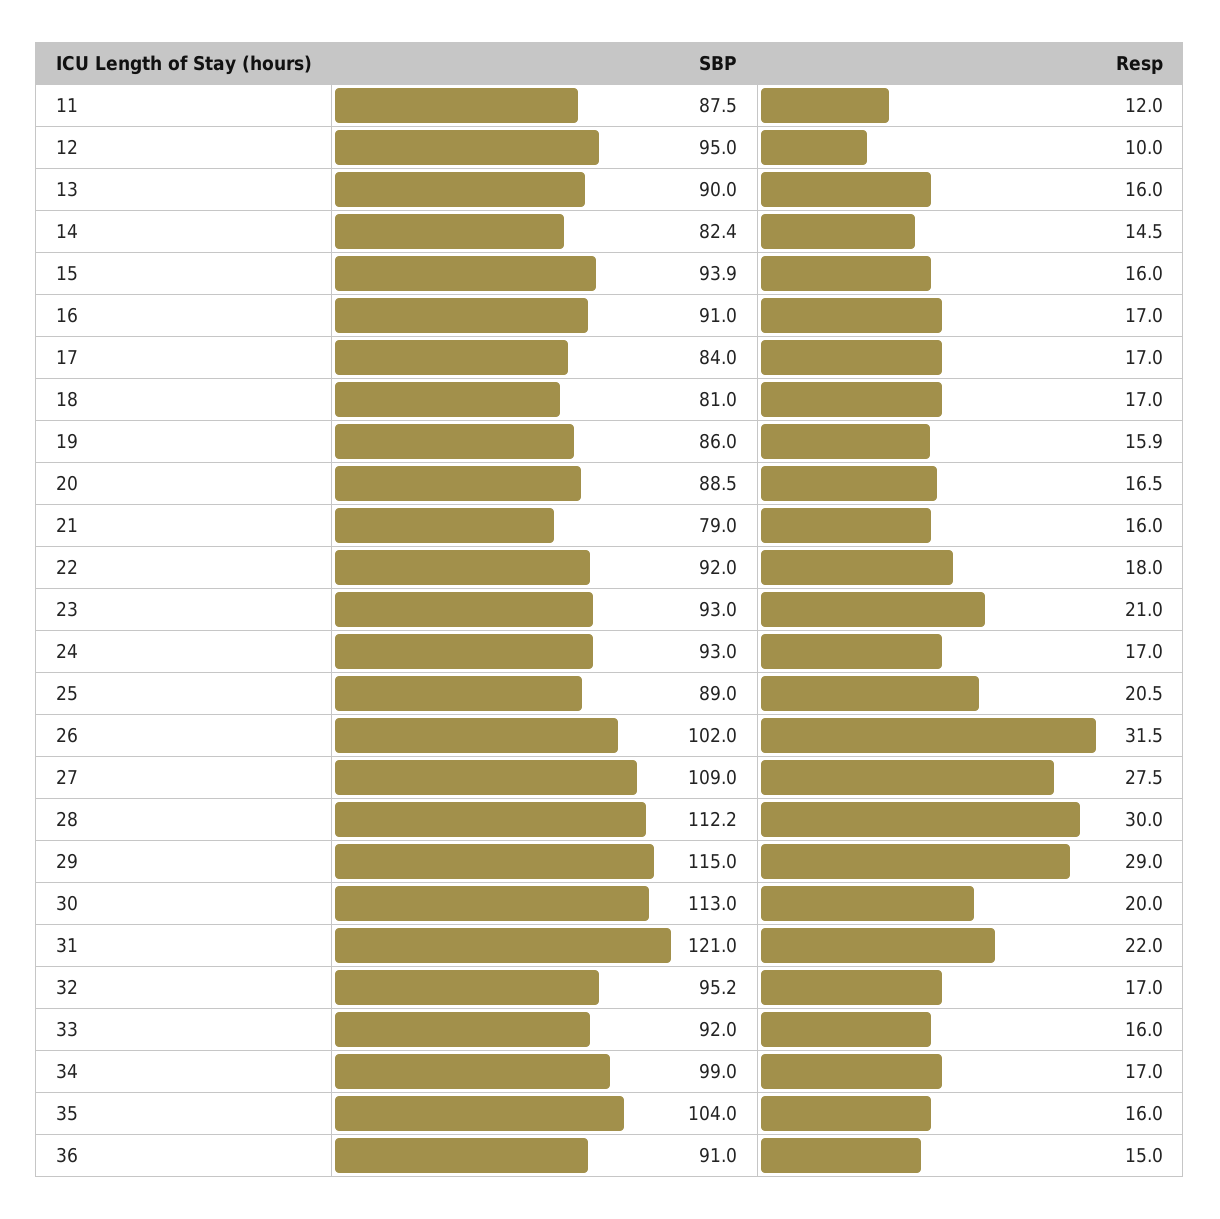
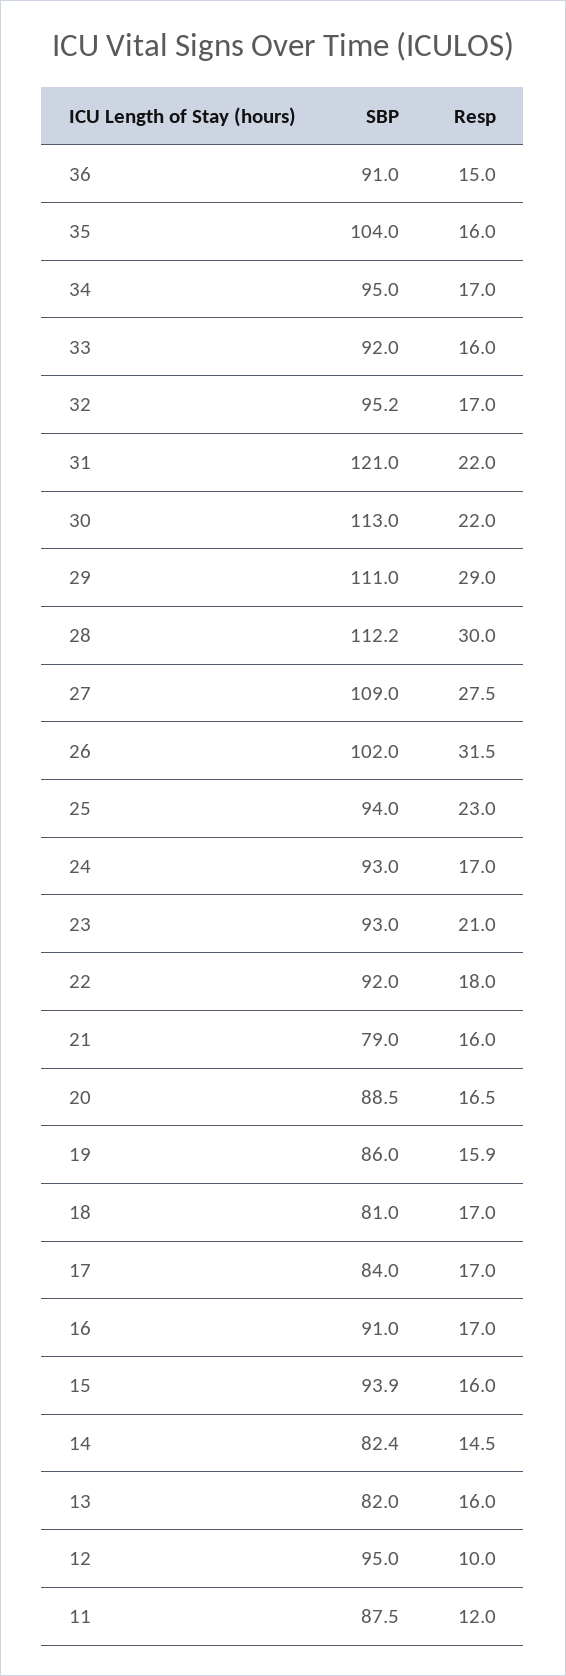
  {
    "SBP": {
      "11": 87.5,
      "12": 95,
-     "13": 90,
+     "13": 82,
      "14": 82.4,
      "15": 93.9,
      "16": 91,
      "17": 84,
      "18": 81,
      "19": 86,
      "20": 88.5,
      "21": 79,
      "22": 92,
      "23": 93,
      "24": 93,
-     "25": 89,
+     "25": 94,
      "26": 102,
      "27": 109,
      "28": 112.2,
-     "29": 115,
+     "29": 111,
      "30": 113,
      "31": 121,
      "32": 95.2,
      "33": 92,
-     "34": 99,
+     "34": 95,
      "35": 104,
      "36": 91
    },
    "Resp": {
      "11": 12,
      "12": 10,
      "13": 16,
      "14": 14.5,
      "15": 16,
      "16": 17,
      "17": 17,
      "18": 17,
      "19": 15.9,
      "20": 16.5,
      "21": 16,
      "22": 18,
      "23": 21,
      "24": 17,
-     "25": 20.5,
+     "25": 23,
      "26": 31.5,
      "27": 27.5,
      "28": 30,
      "29": 29,
-     "30": 20,
+     "30": 22,
      "31": 22,
      "32": 17,
      "33": 16,
      "34": 17,
      "35": 16,
      "36": 15
    }
  }

